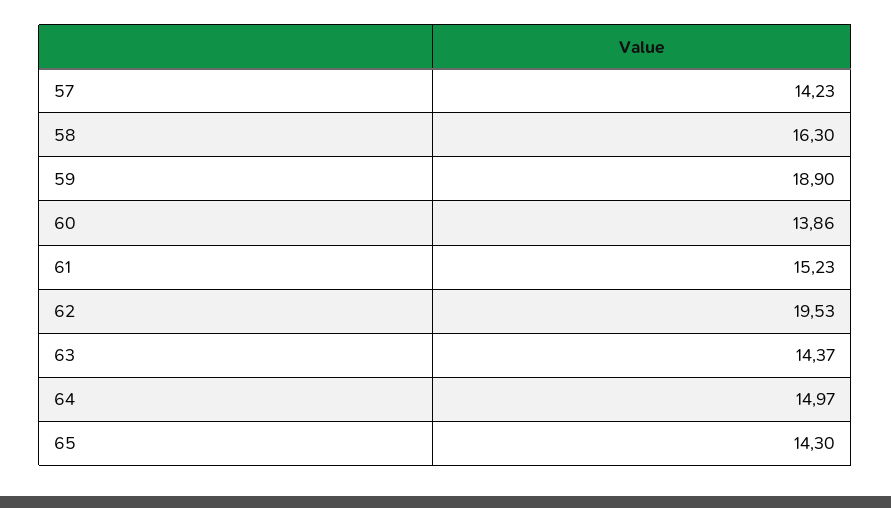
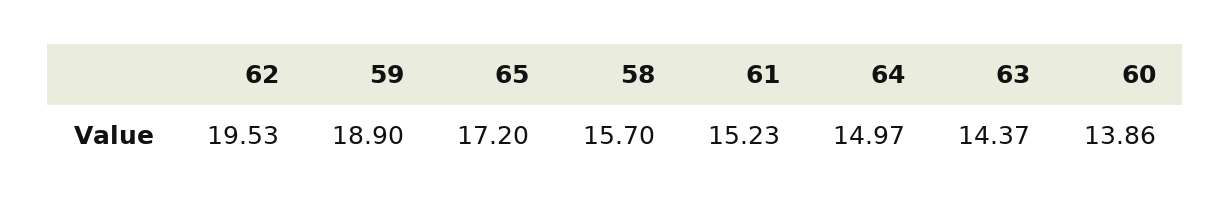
  {
-   "57": 14.23,
-   "58": 16.3,
+   "58": 15.7,
    "59": 18.9,
    "60": 13.86,
    "61": 15.23,
    "62": 19.53,
    "63": 14.37,
    "64": 14.97,
-   "65": 14.3
+   "65": 17.2
  }

